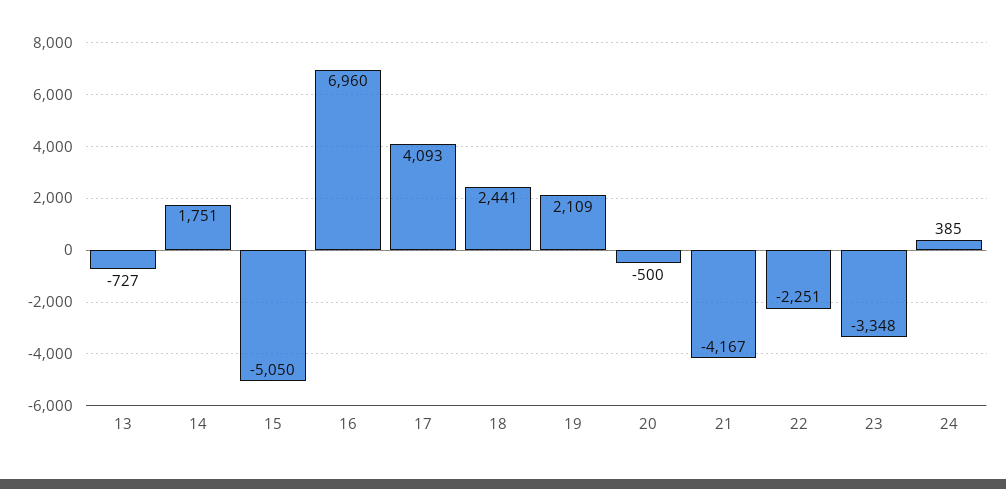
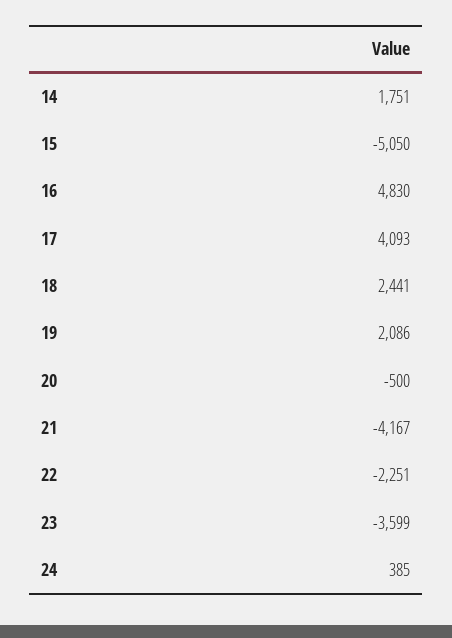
  {
-   "13": -727,
    "14": 1751,
    "15": -5050,
-   "16": 6960,
+   "16": 4830,
    "17": 4093,
    "18": 2441,
-   "19": 2109,
+   "19": 2086,
    "20": -500,
    "21": -4167,
    "22": -2251,
-   "23": -3348,
+   "23": -3599,
    "24": 385
  }

